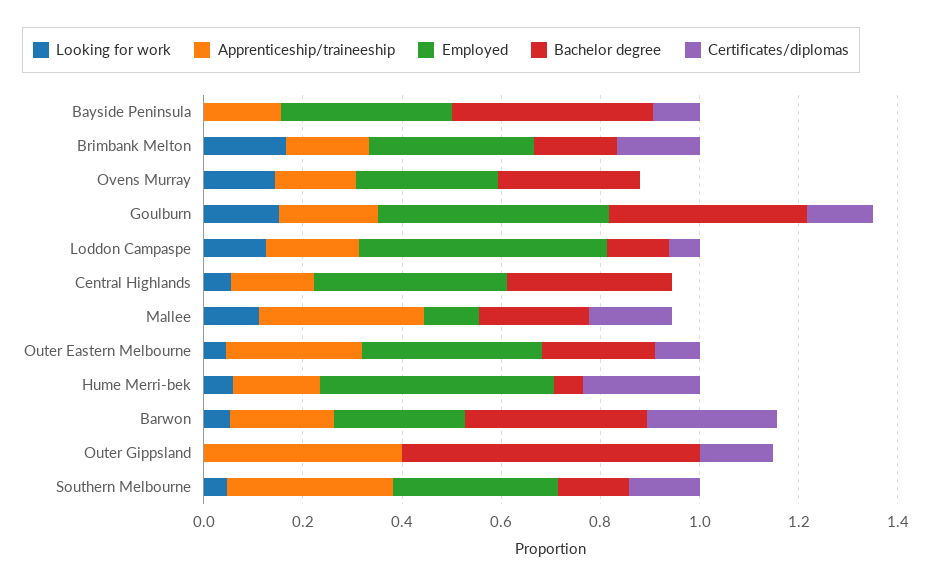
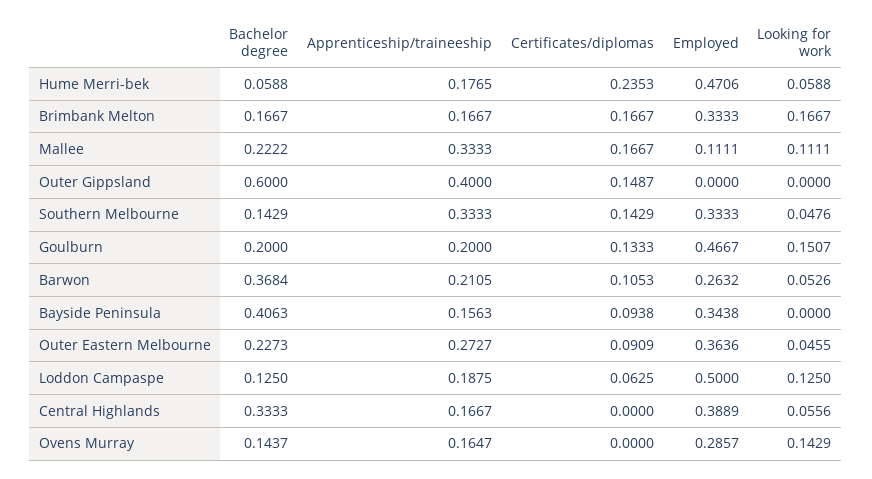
  {
    "Looking for work": {
      "Bayside Peninsula": 0,
      "Brimbank Melton": 0.1667,
      "Ovens Murray": 0.1429,
      "Goulburn": 0.1507,
      "Loddon Campaspe": 0.125,
      "Central Highlands": 0.0556,
      "Mallee": 0.1111,
      "Outer Eastern Melbourne": 0.0455,
      "Hume Merri-bek": 0.0588,
      "Barwon": 0.0526,
      "Outer Gippsland": 0,
      "Southern Melbourne": 0.0476
    },
    "Apprenticeship/traineeship": {
      "Bayside Peninsula": 0.1563,
      "Brimbank Melton": 0.1667,
      "Ovens Murray": 0.1647,
      "Goulburn": 0.2,
      "Loddon Campaspe": 0.1875,
      "Central Highlands": 0.1667,
      "Mallee": 0.3333,
      "Outer Eastern Melbourne": 0.2727,
      "Hume Merri-bek": 0.1765,
      "Barwon": 0.2105,
      "Outer Gippsland": 0.4,
      "Southern Melbourne": 0.3333
    },
    "Employed": {
      "Bayside Peninsula": 0.3438,
      "Brimbank Melton": 0.3333,
      "Ovens Murray": 0.2857,
      "Goulburn": 0.4667,
      "Loddon Campaspe": 0.5,
      "Central Highlands": 0.3889,
      "Mallee": 0.1111,
      "Outer Eastern Melbourne": 0.3636,
      "Hume Merri-bek": 0.4706,
      "Barwon": 0.2632,
      "Outer Gippsland": 0,
      "Southern Melbourne": 0.3333
    },
    "Bachelor degree": {
      "Bayside Peninsula": 0.4063,
      "Brimbank Melton": 0.1667,
-     "Ovens Murray": 0.3,
+     "Ovens Murray": 0.1437,
-     "Goulburn": 0.4,
+     "Goulburn": 0.2,
      "Loddon Campaspe": 0.125,
      "Central Highlands": 0.3333,
      "Mallee": 0.2222,
      "Outer Eastern Melbourne": 0.2273,
      "Hume Merri-bek": 0.0588,
      "Barwon": 0.3684,
      "Outer Gippsland": 0.6,
      "Southern Melbourne": 0.1429
    },
    "Certificates/diplomas": {
      "Bayside Peninsula": 0.0938,
      "Brimbank Melton": 0.1667,
      "Ovens Murray": 0,
      "Goulburn": 0.1333,
      "Loddon Campaspe": 0.0625,
      "Central Highlands": 0,
      "Mallee": 0.1667,
      "Outer Eastern Melbourne": 0.0909,
      "Hume Merri-bek": 0.2353,
-     "Barwon": 0.25,
+     "Barwon": 0.1053,
      "Outer Gippsland": 0.1487,
      "Southern Melbourne": 0.1429
    }
  }

